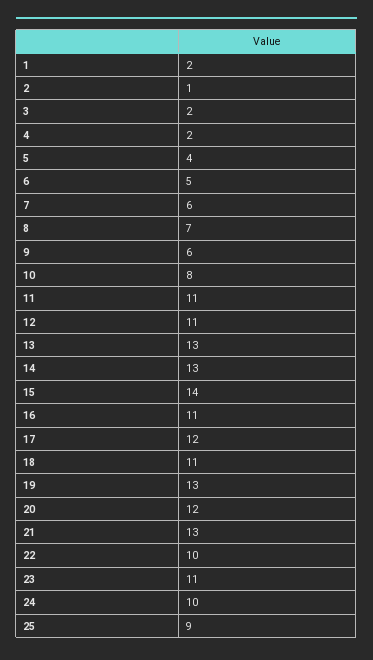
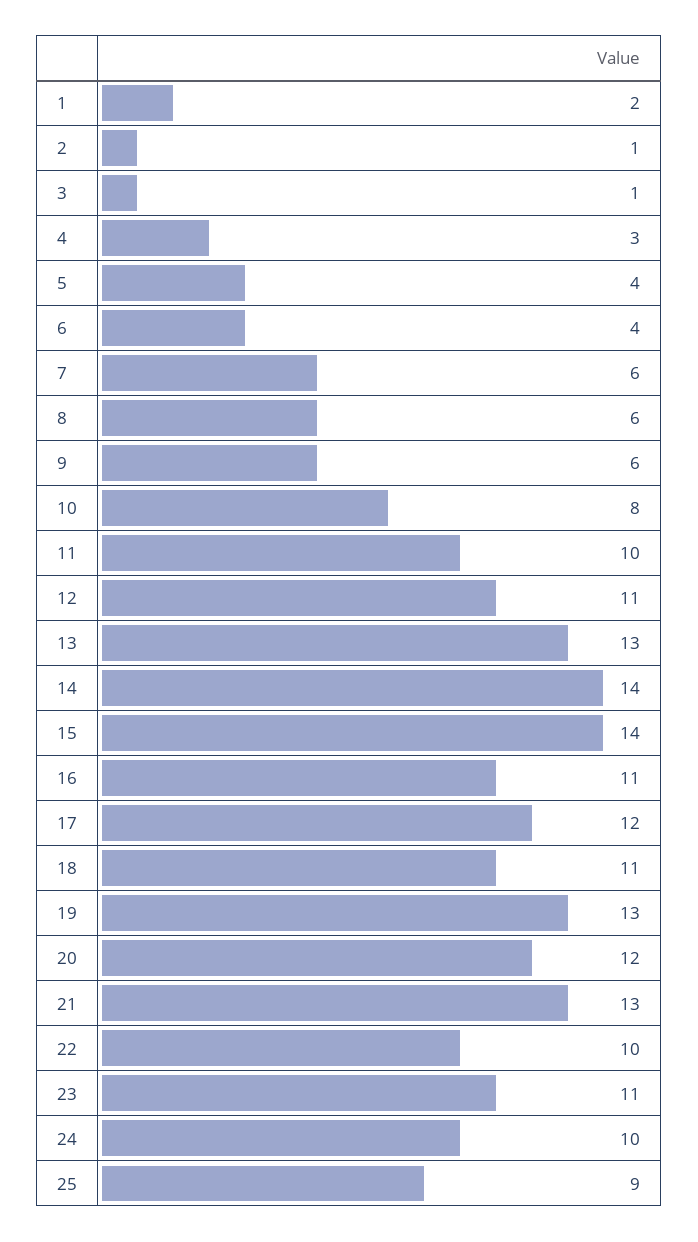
  {
    "1": 2,
    "2": 1,
-   "3": 2,
+   "3": 1,
-   "4": 2,
+   "4": 3,
    "5": 4,
-   "6": 5,
+   "6": 4,
    "7": 6,
-   "8": 7,
+   "8": 6,
    "9": 6,
    "10": 8,
-   "11": 11,
+   "11": 10,
    "12": 11,
    "13": 13,
-   "14": 13,
+   "14": 14,
    "15": 14,
    "16": 11,
    "17": 12,
    "18": 11,
    "19": 13,
    "20": 12,
    "21": 13,
    "22": 10,
    "23": 11,
    "24": 10,
    "25": 9
  }

